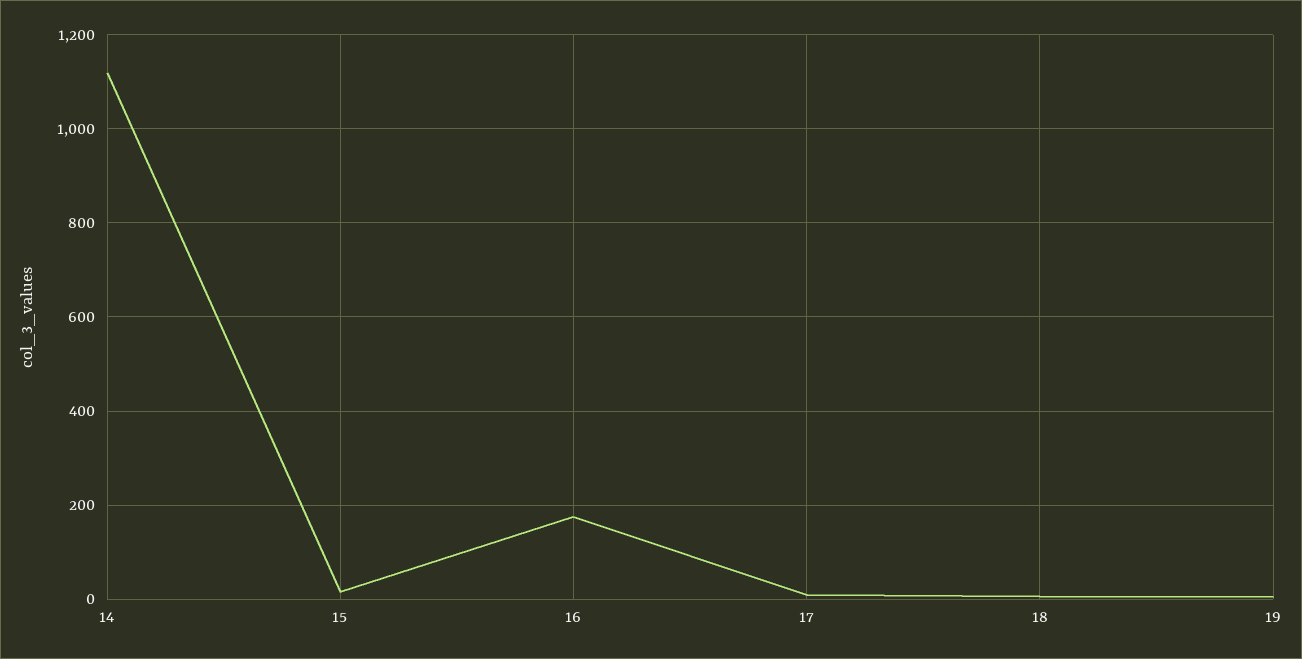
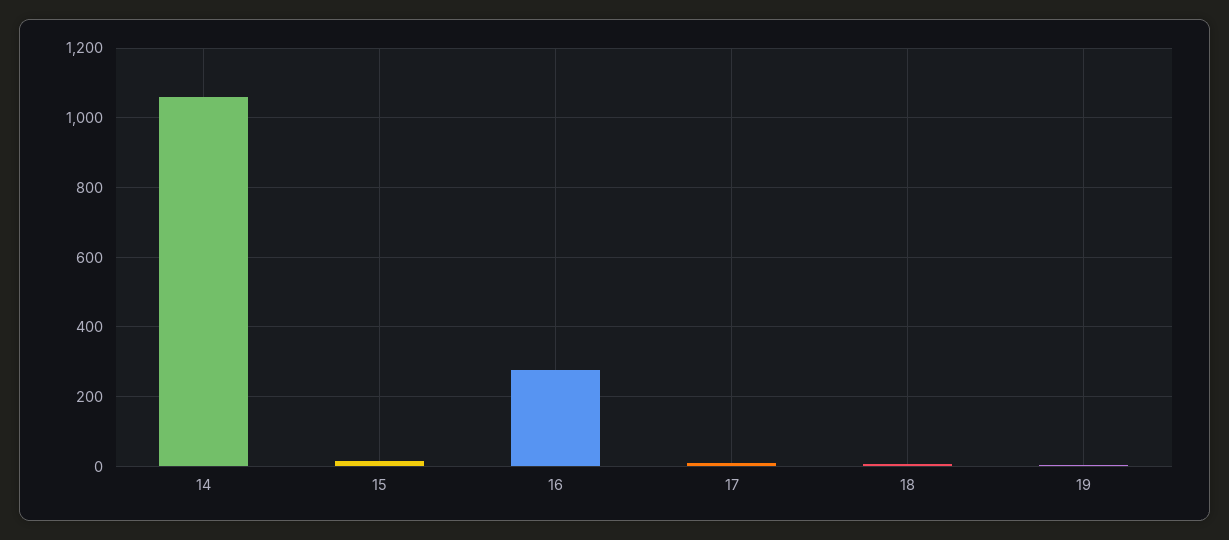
  {
-   "14": 1120,
+   "14": 1060,
    "15": 20,
-   "16": 180,
+   "16": 280,
    "17": 20,
    "18": 0,
    "19": 0
  }

